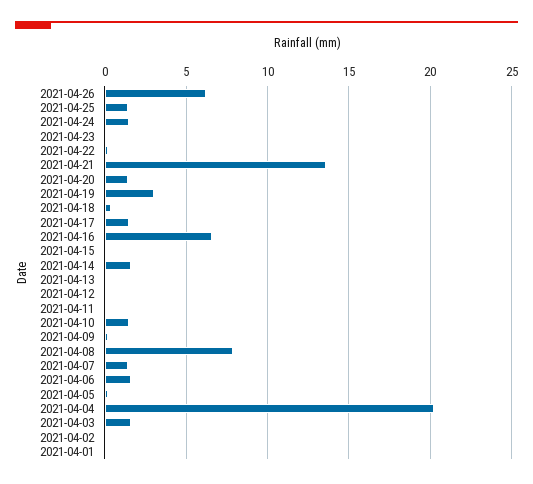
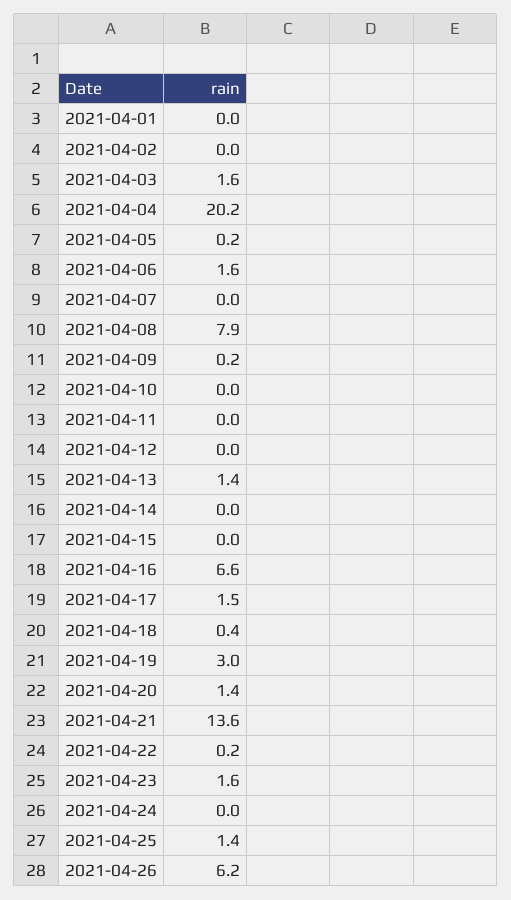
  {
    "2021-04-26": 6.2,
    "2021-04-25": 1.4,
-   "2021-04-24": 1.5,
+   "2021-04-24": 0,
-   "2021-04-23": 0,
+   "2021-04-23": 1.6,
    "2021-04-22": 0.2,
    "2021-04-21": 13.6,
    "2021-04-20": 1.4,
    "2021-04-19": 3,
    "2021-04-18": 0.4,
    "2021-04-17": 1.5,
    "2021-04-16": 6.6,
    "2021-04-15": 0,
-   "2021-04-14": 1.5,
+   "2021-04-14": 0,
-   "2021-04-13": 0,
+   "2021-04-13": 1.4,
    "2021-04-12": 0,
    "2021-04-11": 0,
-   "2021-04-10": 1.5,
+   "2021-04-10": 0,
    "2021-04-09": 0.2,
    "2021-04-08": 7.9,
-   "2021-04-07": 1.5,
+   "2021-04-07": 0,
    "2021-04-06": 1.6,
    "2021-04-05": 0.2,
    "2021-04-04": 20.2,
    "2021-04-03": 1.6,
    "2021-04-02": 0,
    "2021-04-01": 0
  }

